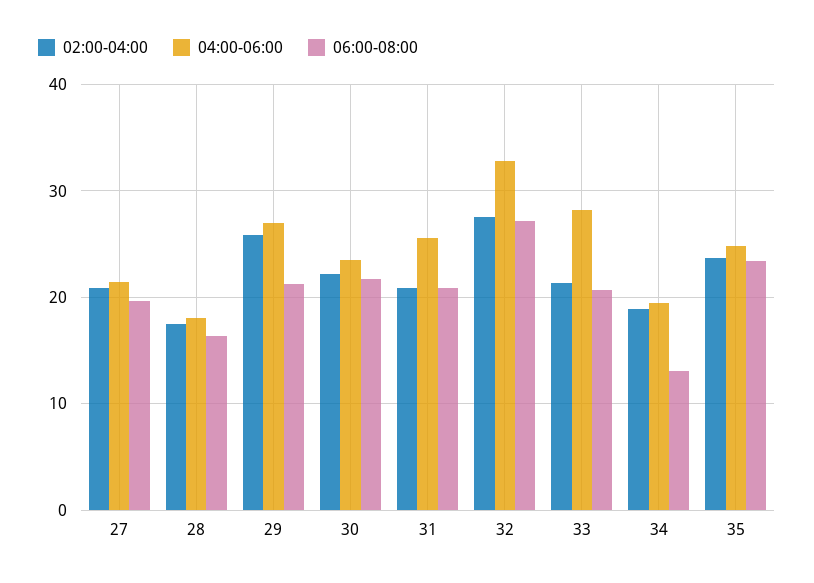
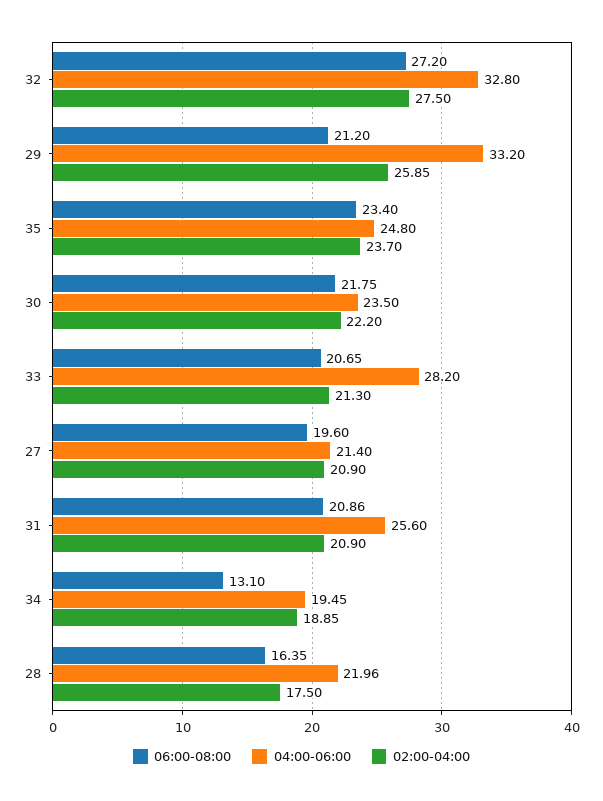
  {
    "02:00-04:00": {
      "27": 20.9,
      "28": 17.5,
      "29": 25.85,
      "30": 22.2,
      "31": 20.9,
      "32": 27.5,
      "33": 21.3,
      "34": 18.85,
      "35": 23.7
    },
    "04:00-06:00": {
      "27": 21.4,
-     "28": 18,
+     "28": 21.96,
-     "29": 27,
+     "29": 33.2,
      "30": 23.5,
      "31": 25.6,
      "32": 32.8,
      "33": 28.2,
      "34": 19.45,
      "35": 24.8
    },
    "06:00-08:00": {
      "27": 19.6,
      "28": 16.35,
      "29": 21.2,
      "30": 21.75,
      "31": 20.86,
      "32": 27.2,
      "33": 20.65,
      "34": 13.1,
      "35": 23.4
    }
  }

